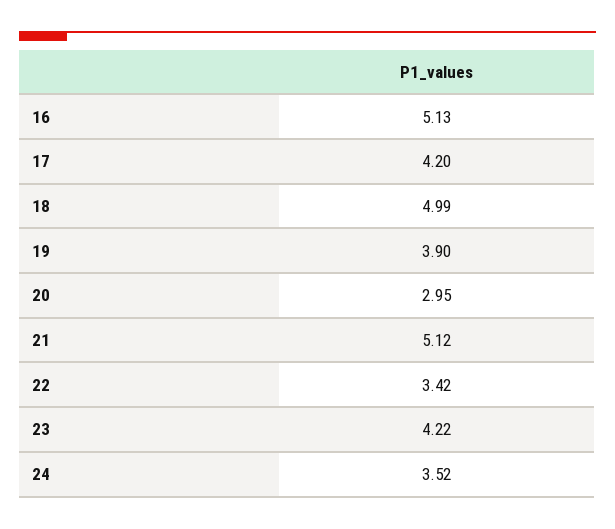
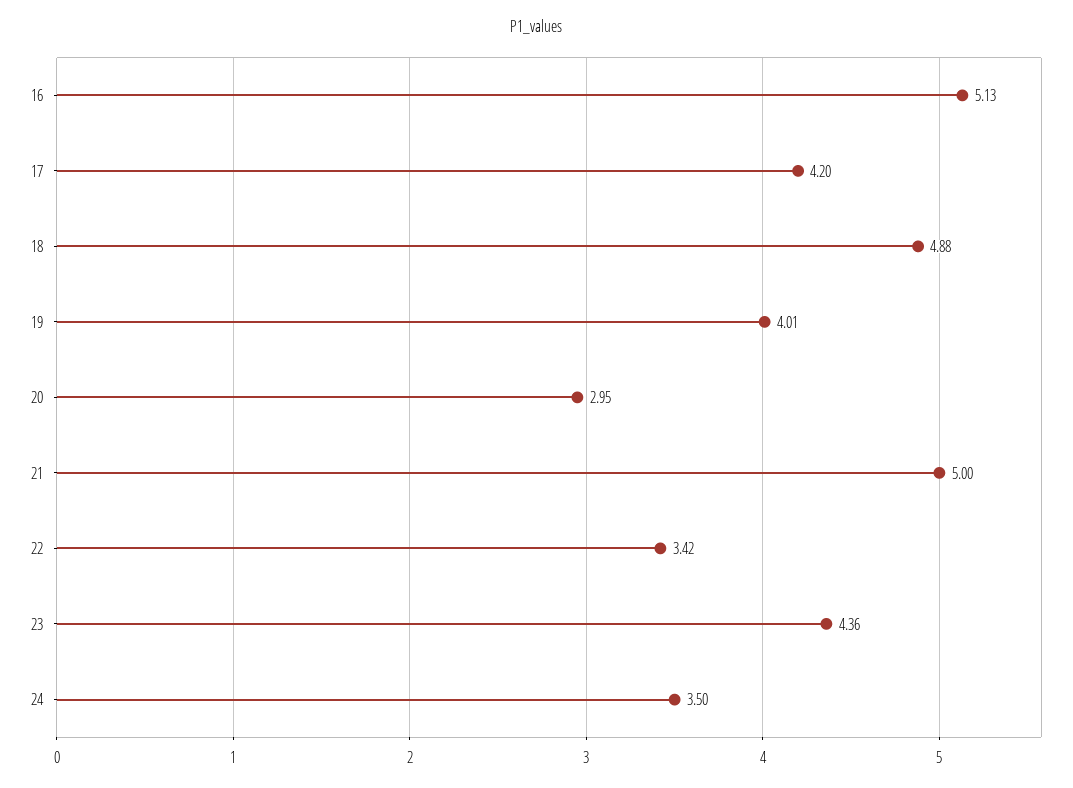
  {
    "16": 5.13,
    "17": 4.2,
-   "18": 4.99,
+   "18": 4.88,
-   "19": 3.9,
+   "19": 4.01,
    "20": 2.95,
-   "21": 5.12,
+   "21": 5,
    "22": 3.42,
-   "23": 4.22,
+   "23": 4.36,
-   "24": 3.52
+   "24": 3.5
  }

